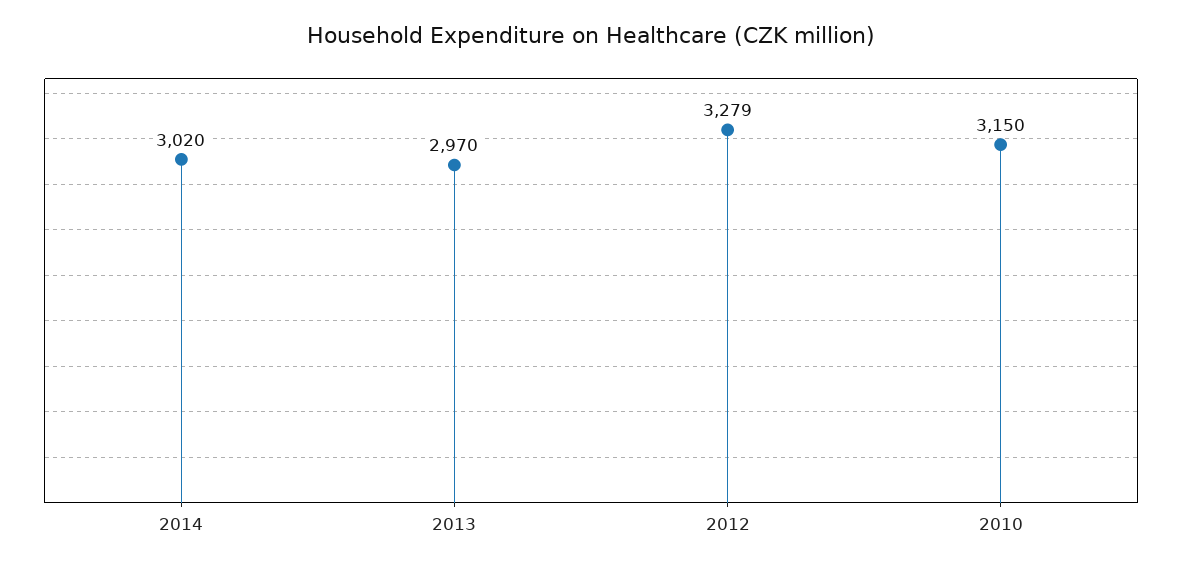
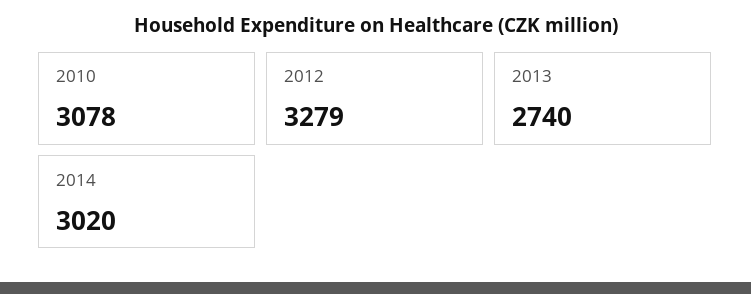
  {
    "2014": 3020,
-   "2013": 2970,
+   "2013": 2740,
    "2012": 3279,
-   "2010": 3150
+   "2010": 3078
  }

